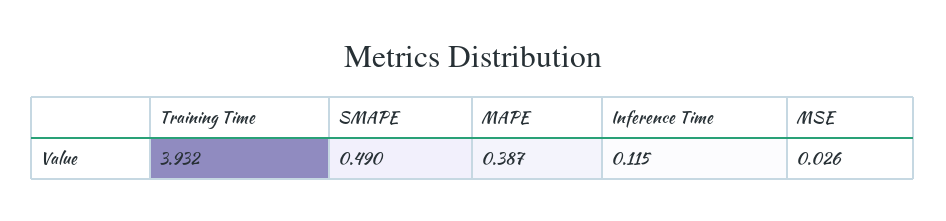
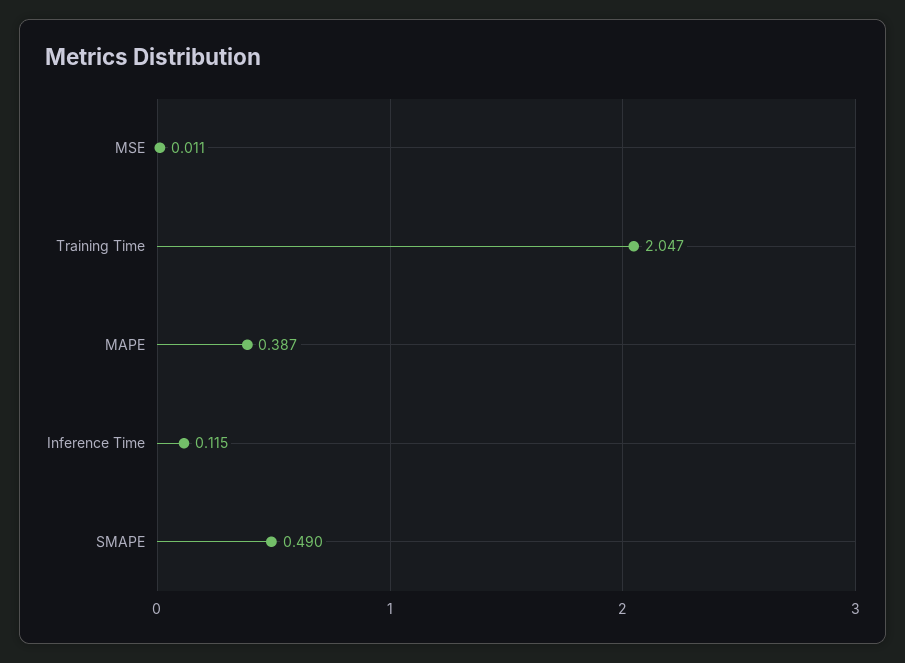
  {
-   "Training Time": 3.932,
+   "Training Time": 2.047,
    "SMAPE": 0.49,
    "MAPE": 0.387,
    "Inference Time": 0.115,
-   "MSE": 0.026
+   "MSE": 0.011
  }

